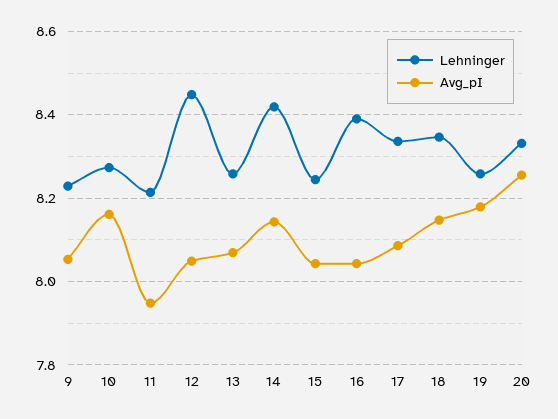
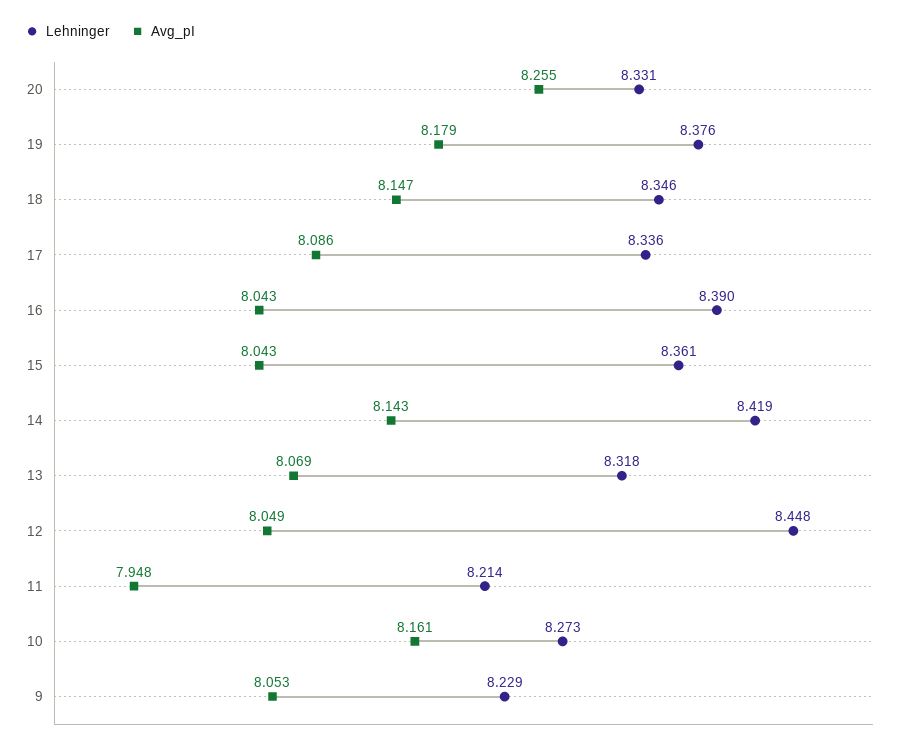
  {
    "Lehninger": {
      "9": 8.229,
      "10": 8.273,
      "11": 8.214,
      "12": 8.448,
-     "13": 8.26,
+     "13": 8.318,
      "14": 8.419,
-     "15": 8.24,
+     "15": 8.361,
      "16": 8.39,
      "17": 8.336,
      "18": 8.346,
-     "19": 8.26,
+     "19": 8.376,
      "20": 8.331
    },
    "Avg_pI": {
      "9": 8.053,
      "10": 8.161,
      "11": 7.948,
      "12": 8.049,
      "13": 8.069,
      "14": 8.143,
      "15": 8.043,
      "16": 8.043,
      "17": 8.086,
      "18": 8.147,
      "19": 8.179,
      "20": 8.255
    }
  }

